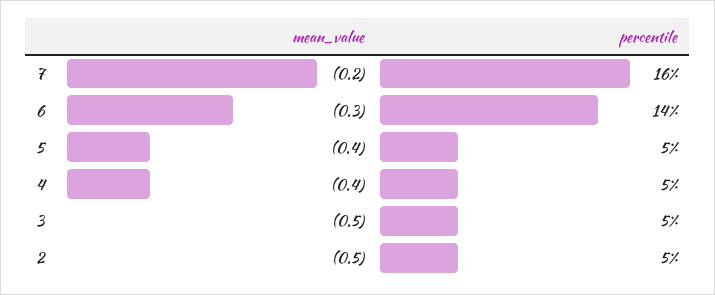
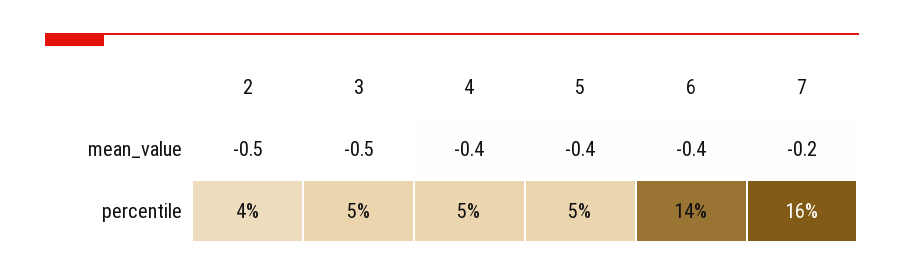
  {
    "mean_value": {
      "7": -0.2,
-     "6": -0.3,
+     "6": -0.4,
      "5": -0.4,
      "4": -0.4,
      "3": -0.5,
      "2": -0.5
    },
    "percentile": {
      "7": 16,
      "6": 14,
      "5": 5,
      "4": 5,
      "3": 5,
-     "2": 5
+     "2": 4
    }
  }

